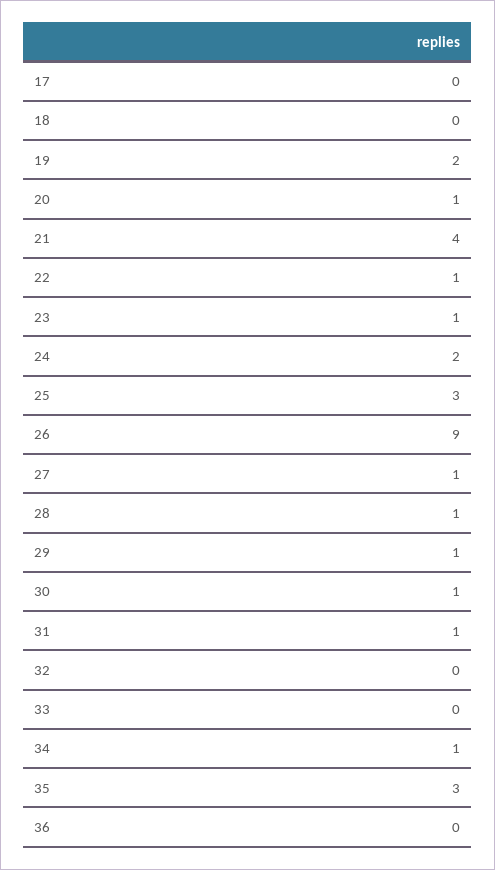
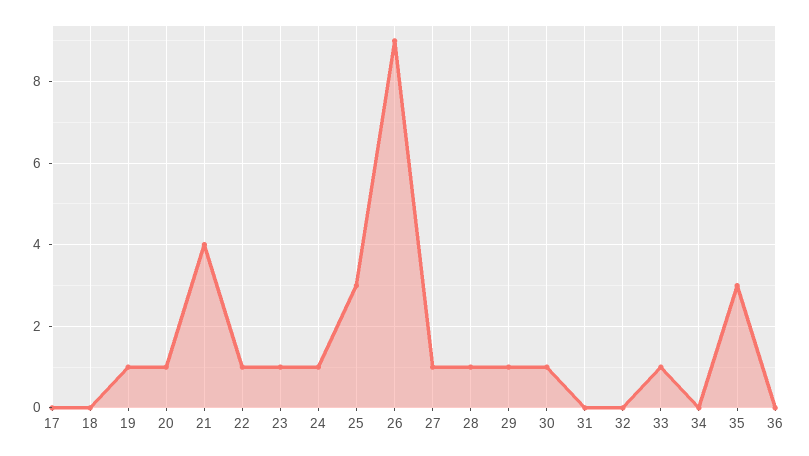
  {
    "17": 0,
    "18": 0,
-   "19": 2,
+   "19": 1,
    "20": 1,
    "21": 4,
    "22": 1,
    "23": 1,
-   "24": 2,
+   "24": 1,
    "25": 3,
    "26": 9,
    "27": 1,
    "28": 1,
    "29": 1,
    "30": 1,
-   "31": 1,
+   "31": 0,
    "32": 0,
-   "33": 0,
+   "33": 1,
-   "34": 1,
+   "34": 0,
    "35": 3,
    "36": 0
  }

